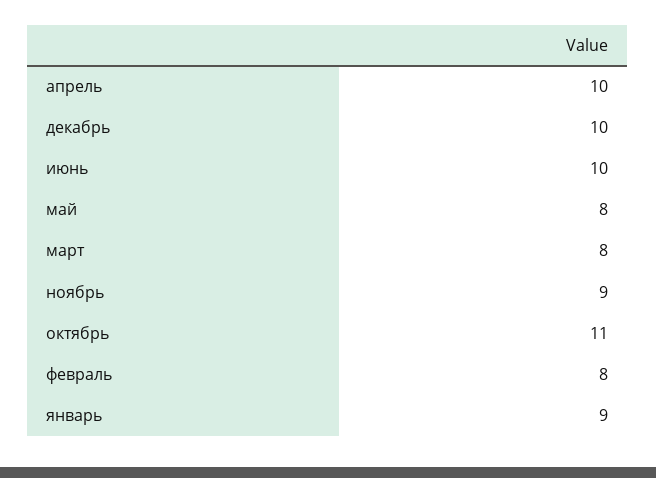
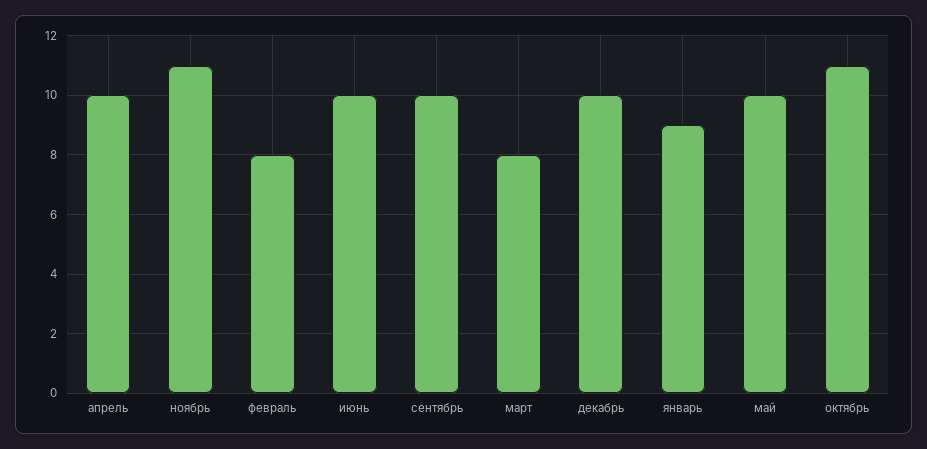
  {
    "апрель": 10,
    "декабрь": 10,
    "июнь": 10,
-   "май": 8,
+   "май": 10,
    "март": 8,
-   "ноябрь": 9,
+   "ноябрь": 11,
    "октябрь": 11,
    "февраль": 8,
-   "январь": 9
+   "январь": 9,
+   "сентябрь": 10
  }

